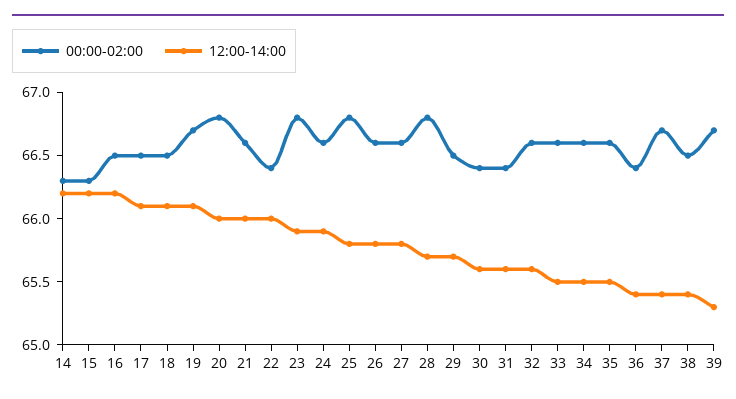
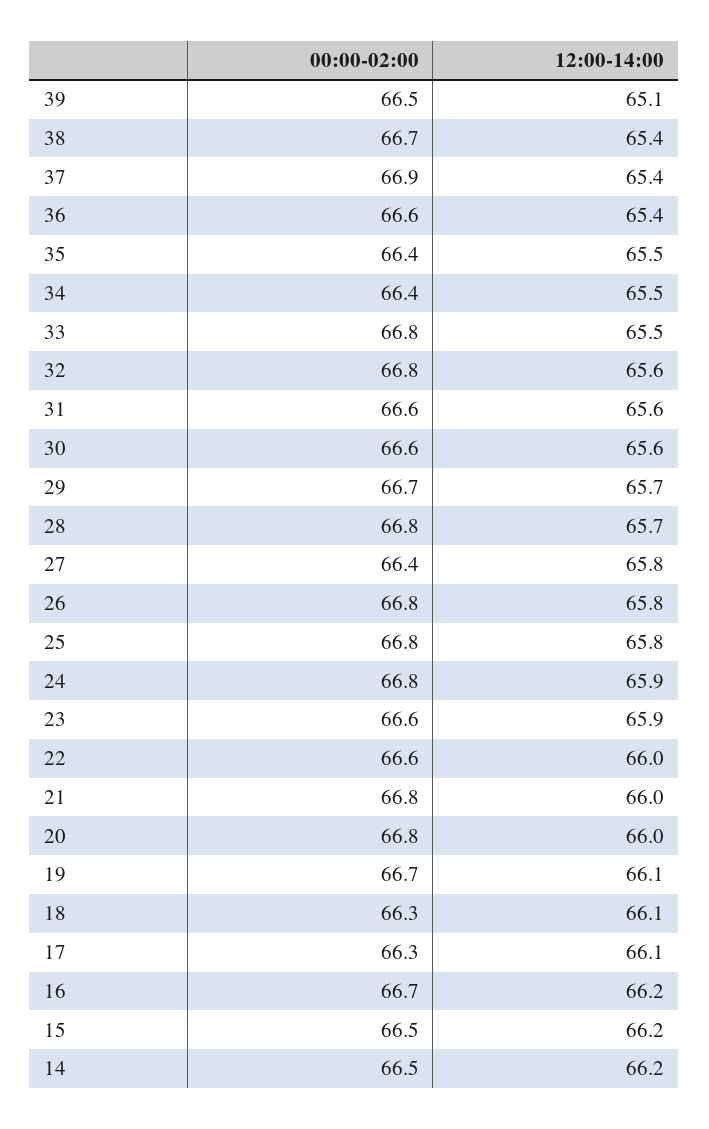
  {
    "00:00-02:00": {
-     "14": 66.3,
+     "14": 66.5,
-     "15": 66.3,
+     "15": 66.5,
-     "16": 66.5,
+     "16": 66.7,
-     "17": 66.5,
+     "17": 66.3,
-     "18": 66.5,
+     "18": 66.3,
      "19": 66.7,
      "20": 66.8,
-     "21": 66.6,
+     "21": 66.8,
-     "22": 66.4,
+     "22": 66.6,
-     "23": 66.8,
+     "23": 66.6,
-     "24": 66.6,
+     "24": 66.8,
      "25": 66.8,
-     "26": 66.6,
+     "26": 66.8,
-     "27": 66.6,
+     "27": 66.4,
      "28": 66.8,
-     "29": 66.5,
+     "29": 66.7,
-     "30": 66.4,
+     "30": 66.6,
-     "31": 66.4,
+     "31": 66.6,
-     "32": 66.6,
+     "32": 66.8,
-     "33": 66.6,
+     "33": 66.8,
-     "34": 66.6,
+     "34": 66.4,
-     "35": 66.6,
+     "35": 66.4,
-     "36": 66.4,
+     "36": 66.6,
-     "37": 66.7,
+     "37": 66.9,
-     "38": 66.5,
+     "38": 66.7,
-     "39": 66.7
+     "39": 66.5
    },
    "12:00-14:00": {
      "14": 66.2,
      "15": 66.2,
      "16": 66.2,
      "17": 66.1,
      "18": 66.1,
      "19": 66.1,
      "20": 66,
      "21": 66,
      "22": 66,
      "23": 65.9,
      "24": 65.9,
      "25": 65.8,
      "26": 65.8,
      "27": 65.8,
      "28": 65.7,
      "29": 65.7,
      "30": 65.6,
      "31": 65.6,
      "32": 65.6,
      "33": 65.5,
      "34": 65.5,
      "35": 65.5,
      "36": 65.4,
      "37": 65.4,
      "38": 65.4,
-     "39": 65.3
+     "39": 65.1
    }
  }

